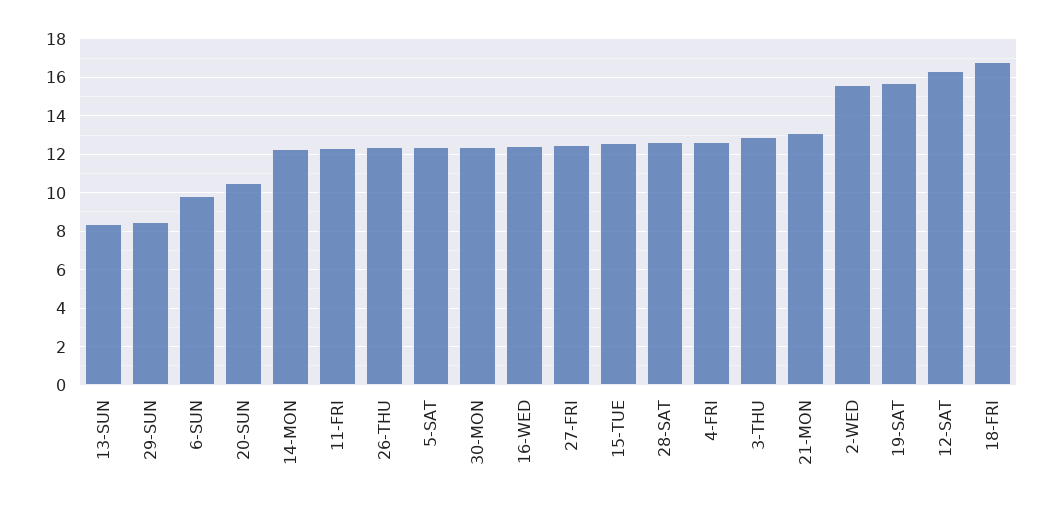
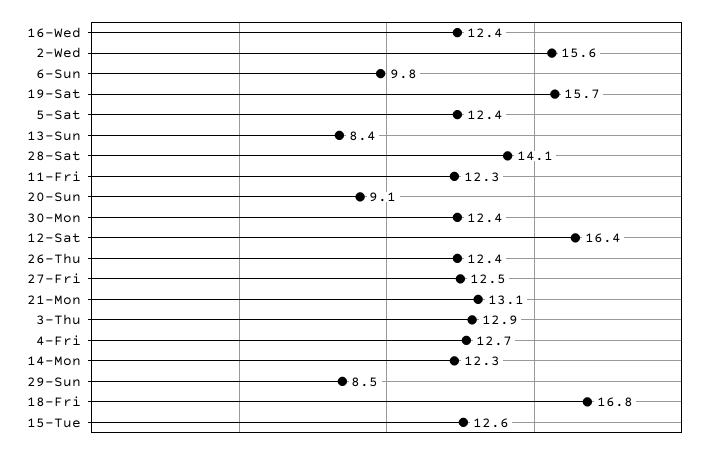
  {
    "13-SUN": 8.4,
    "29-SUN": 8.5,
    "6-SUN": 9.8,
-   "20-SUN": 10.5,
+   "20-SUN": 9.1,
    "14-MON": 12.3,
    "11-FRI": 12.3,
    "26-THU": 12.4,
    "5-SAT": 12.4,
    "30-MON": 12.4,
    "16-WED": 12.4,
    "27-FRI": 12.5,
    "15-TUE": 12.6,
-   "28-SAT": 12.5,
+   "28-SAT": 14.1,
    "4-FRI": 12.7,
    "3-THU": 12.9,
    "21-MON": 13.1,
    "2-WED": 15.6,
    "19-SAT": 15.7,
    "12-SAT": 16.4,
    "18-FRI": 16.8
  }

